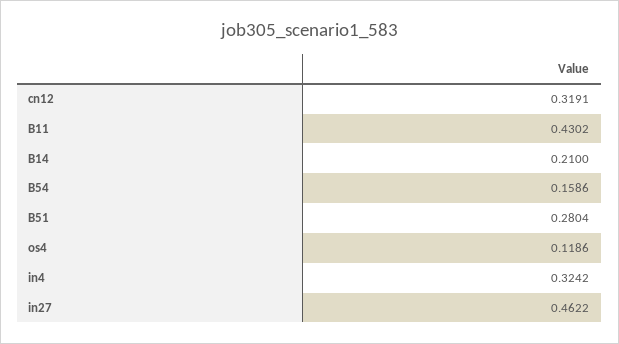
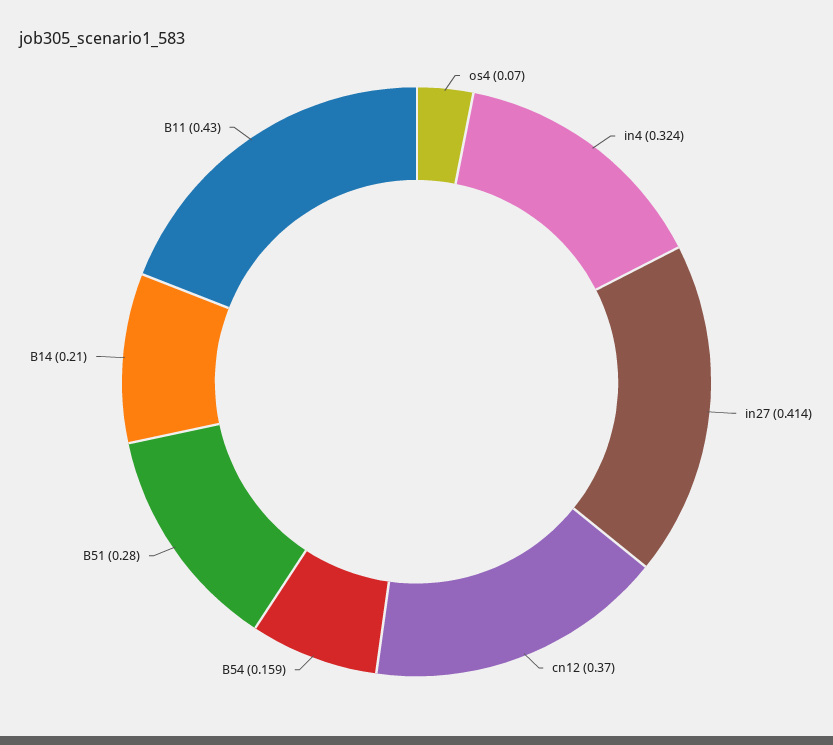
  {
-   "cn12": 0.3191,
+   "cn12": 0.37,
    "B11": 0.4302,
    "B14": 0.21,
    "B54": 0.1586,
    "B51": 0.2804,
-   "os4": 0.1186,
+   "os4": 0.07,
    "in4": 0.3242,
-   "in27": 0.4622
+   "in27": 0.414
  }

